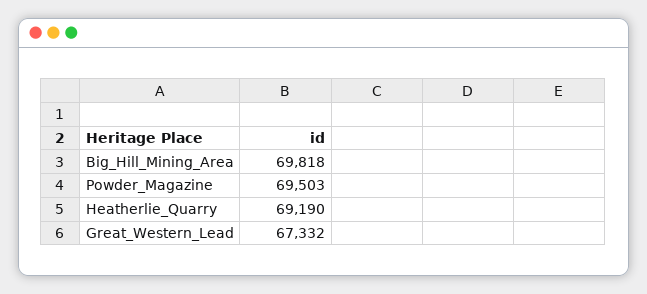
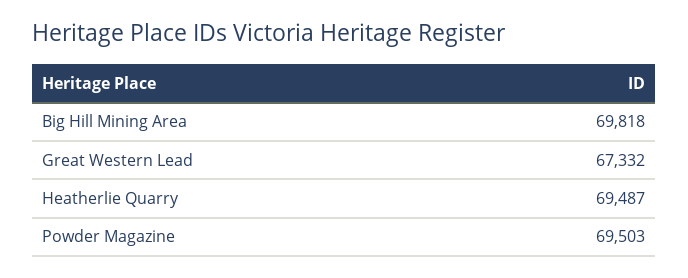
  {
    "Big_Hill_Mining_Area": 69818,
    "Powder_Magazine": 69503,
-   "Heatherlie_Quarry": 69190,
+   "Heatherlie_Quarry": 69487,
    "Great_Western_Lead": 67332
  }

